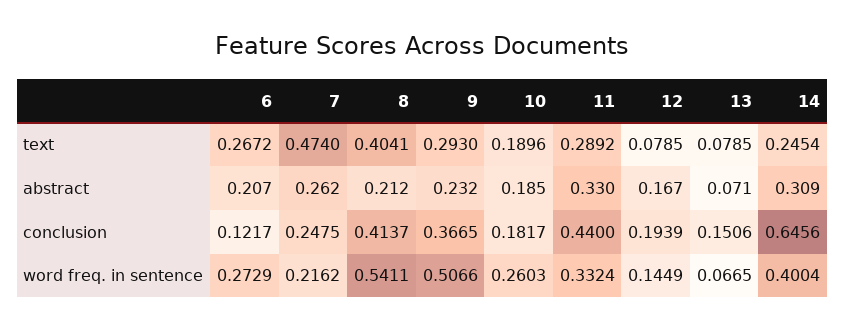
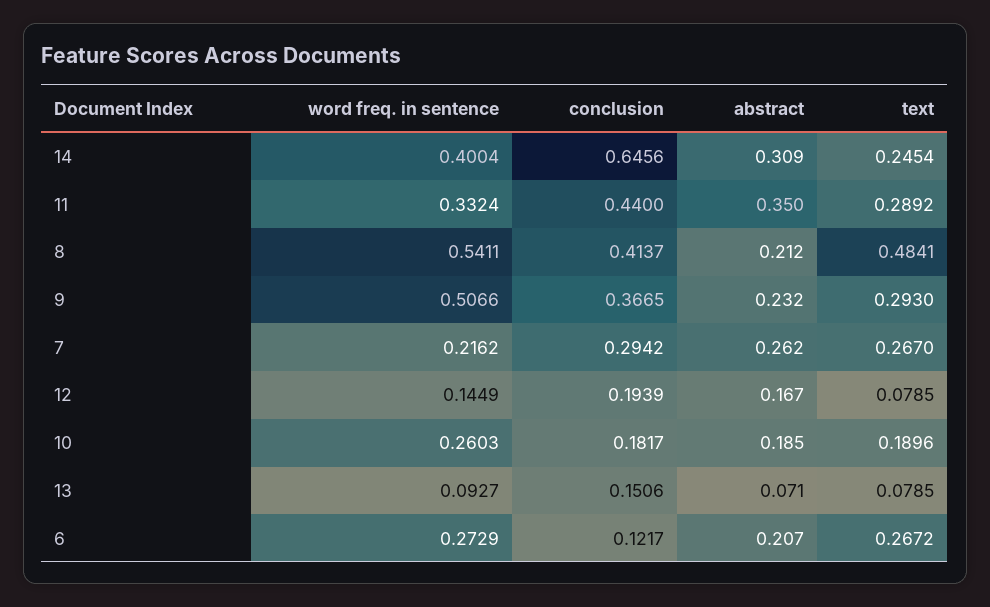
  {
    "6": {
      "text": 0.2672,
      "abstract": 0.207,
      "conclusion": 0.1217,
      "word freq. in sentence": 0.2729
    },
    "7": {
-     "text": 0.474,
+     "text": 0.267,
      "abstract": 0.262,
-     "conclusion": 0.2475,
+     "conclusion": 0.2942,
      "word freq. in sentence": 0.2162
    },
    "8": {
-     "text": 0.4041,
+     "text": 0.4841,
      "abstract": 0.212,
      "conclusion": 0.4137,
      "word freq. in sentence": 0.5411
    },
    "9": {
      "text": 0.293,
      "abstract": 0.232,
      "conclusion": 0.3665,
      "word freq. in sentence": 0.5066
    },
    "10": {
      "text": 0.1896,
      "abstract": 0.185,
      "conclusion": 0.1817,
      "word freq. in sentence": 0.2603
    },
    "11": {
      "text": 0.2892,
-     "abstract": 0.33,
+     "abstract": 0.35,
      "conclusion": 0.44,
      "word freq. in sentence": 0.3324
    },
    "12": {
      "text": 0.0785,
      "abstract": 0.167,
      "conclusion": 0.1939,
      "word freq. in sentence": 0.1449
    },
    "13": {
      "text": 0.0785,
      "abstract": 0.071,
      "conclusion": 0.1506,
-     "word freq. in sentence": 0.0665
+     "word freq. in sentence": 0.0927
    },
    "14": {
      "text": 0.2454,
      "abstract": 0.309,
      "conclusion": 0.6456,
      "word freq. in sentence": 0.4004
    }
  }

